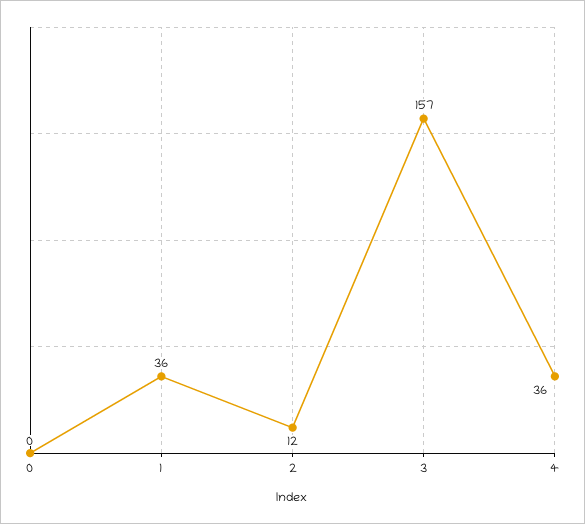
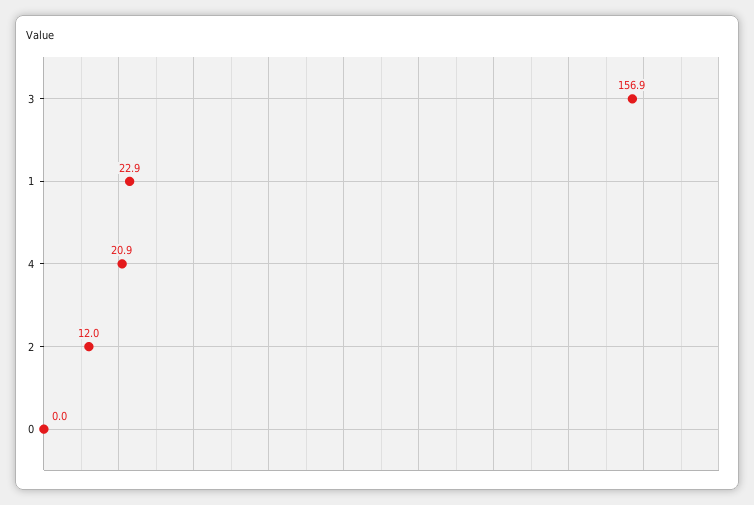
  {
    "0": 0,
-   "1": 36,
+   "1": 22.9,
    "2": 12,
    "3": 156.9,
-   "4": 36
+   "4": 20.9
  }

